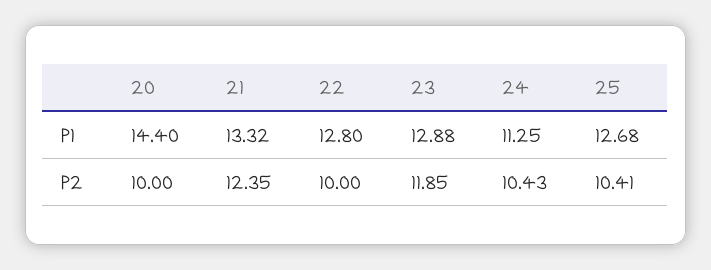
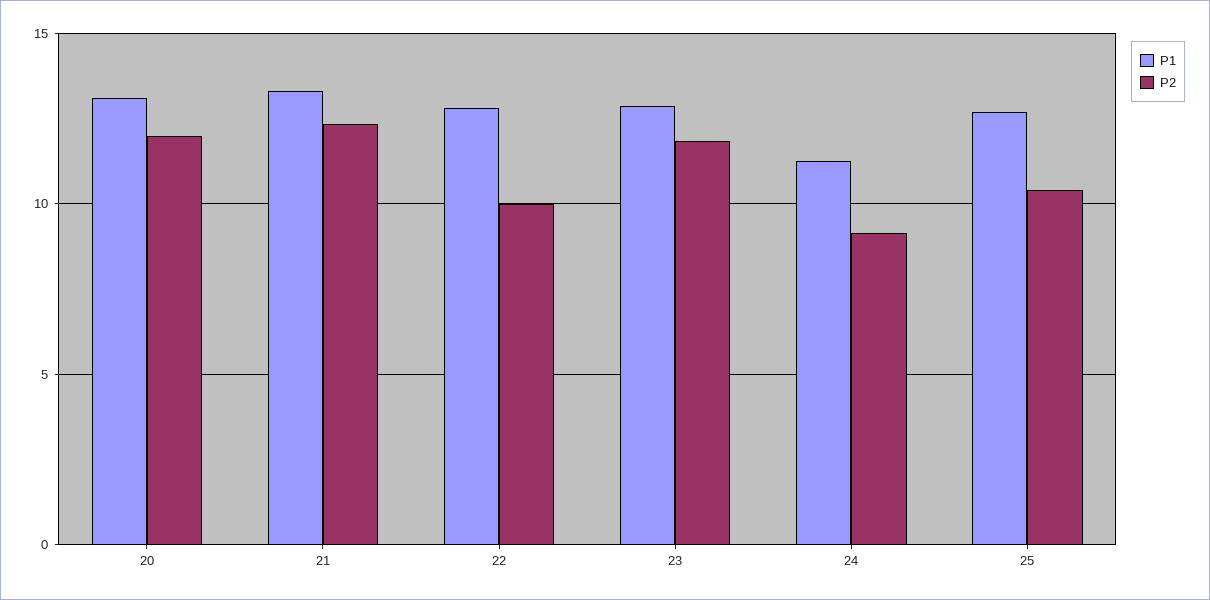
  {
    "P1": {
-     "20": 14.4,
+     "20": 13,
      "21": 13.32,
      "22": 12.8,
      "23": 12.88,
      "24": 11.25,
      "25": 12.68
    },
    "P2": {
-     "20": 10,
+     "20": 12,
      "21": 12.35,
      "22": 10,
      "23": 11.85,
-     "24": 10.43,
+     "24": 9,
      "25": 10.41
    }
  }

